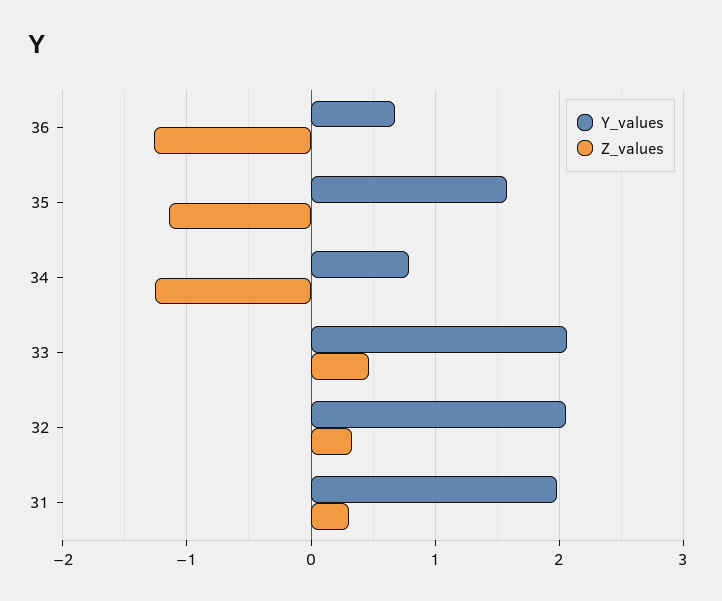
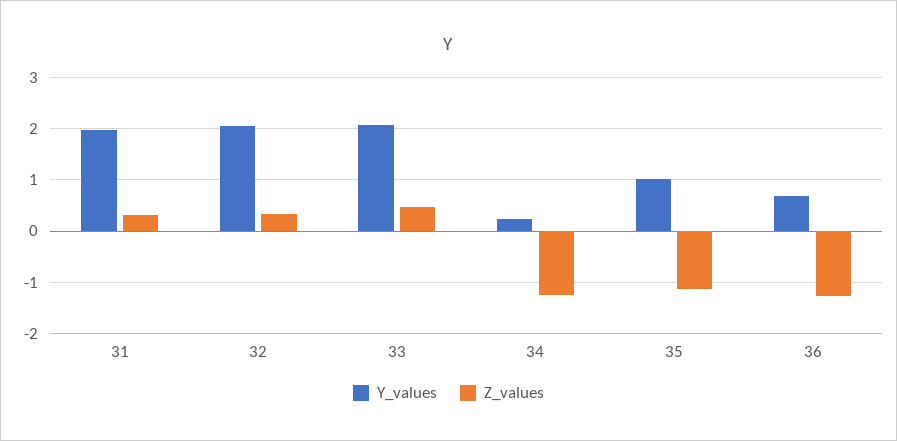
  {
    "Y_values": {
      "36": 0.7,
-     "35": 1.6,
+     "35": 1,
-     "34": 0.8,
+     "34": 0.2,
      "33": 2.1,
      "32": 2.1,
      "31": 2
    },
    "Z_values": {
      "36": -1.3,
      "35": -1.1,
      "34": -1.3,
      "33": 0.5,
      "32": 0.3,
      "31": 0.3
    }
  }

